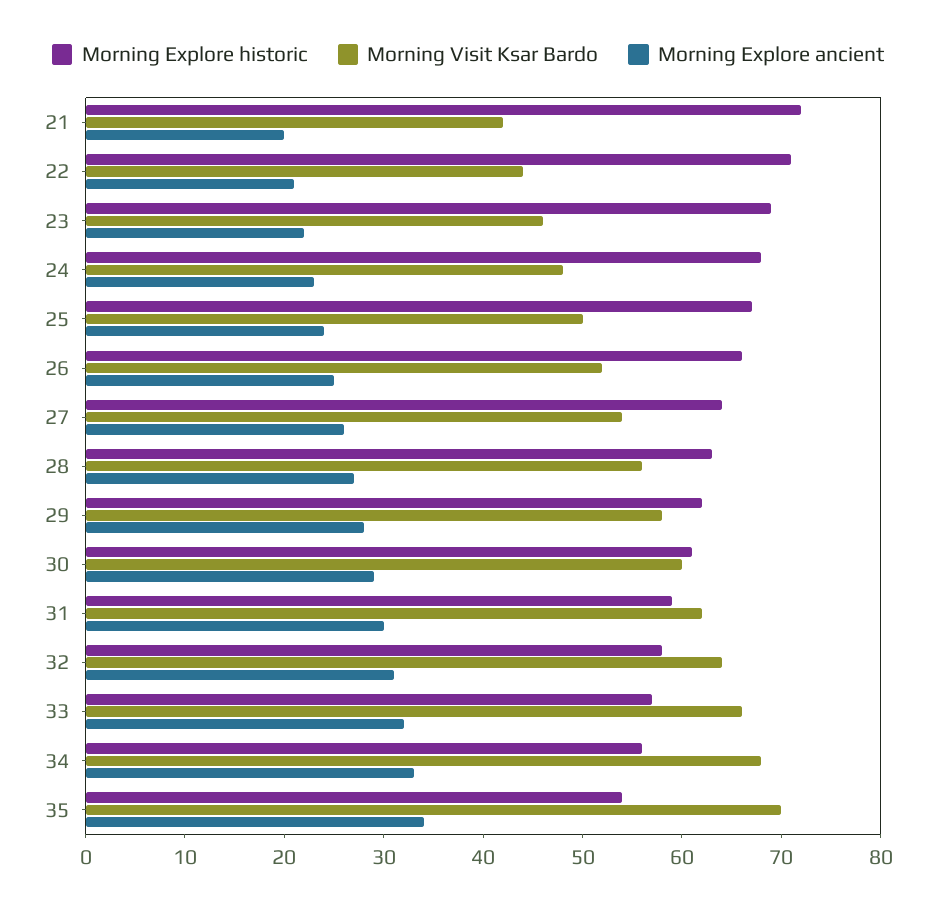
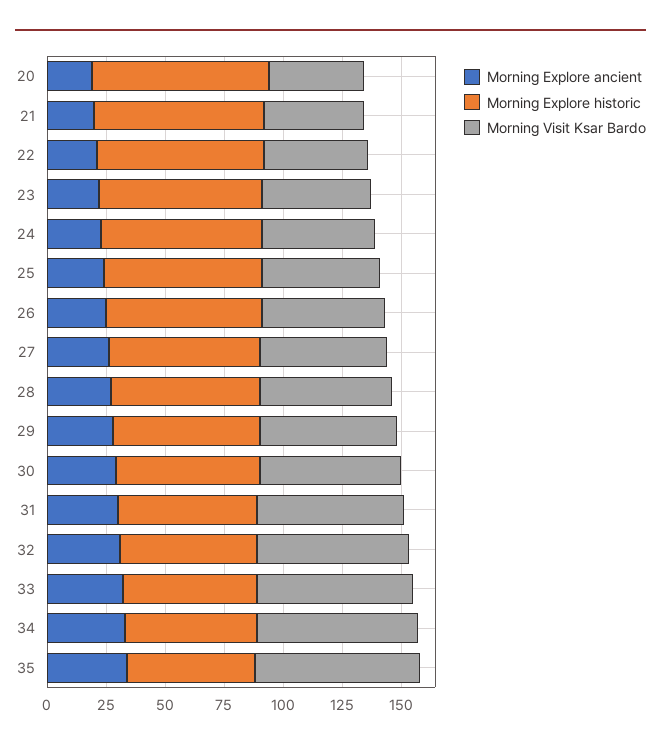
  {
    "Morning Explore historic": {
      "21": 72,
      "22": 71,
      "23": 69,
      "24": 68,
      "25": 67,
      "26": 66,
      "27": 64,
      "28": 63,
      "29": 62,
      "30": 61,
      "31": 59,
      "32": 58,
      "33": 57,
      "34": 56,
-     "35": 54
+     "35": 54,
+     "20": 75
    },
    "Morning Visit Ksar Bardo": {
      "21": 42,
      "22": 44,
      "23": 46,
      "24": 48,
      "25": 50,
      "26": 52,
      "27": 54,
      "28": 56,
      "29": 58,
      "30": 60,
      "31": 62,
      "32": 64,
      "33": 66,
      "34": 68,
-     "35": 70
+     "35": 70,
+     "20": 40
    },
    "Morning Explore ancient": {
      "21": 20,
      "22": 21,
      "23": 22,
      "24": 23,
      "25": 24,
      "26": 25,
      "27": 26,
      "28": 27,
      "29": 28,
      "30": 29,
      "31": 30,
      "32": 31,
      "33": 32,
      "34": 33,
-     "35": 34
+     "35": 34,
+     "20": 20
    }
  }

